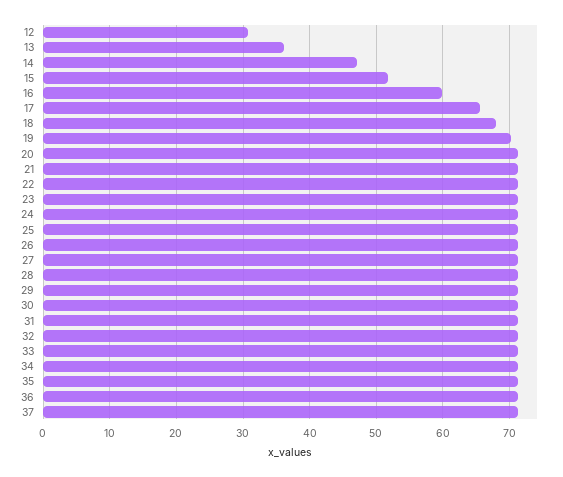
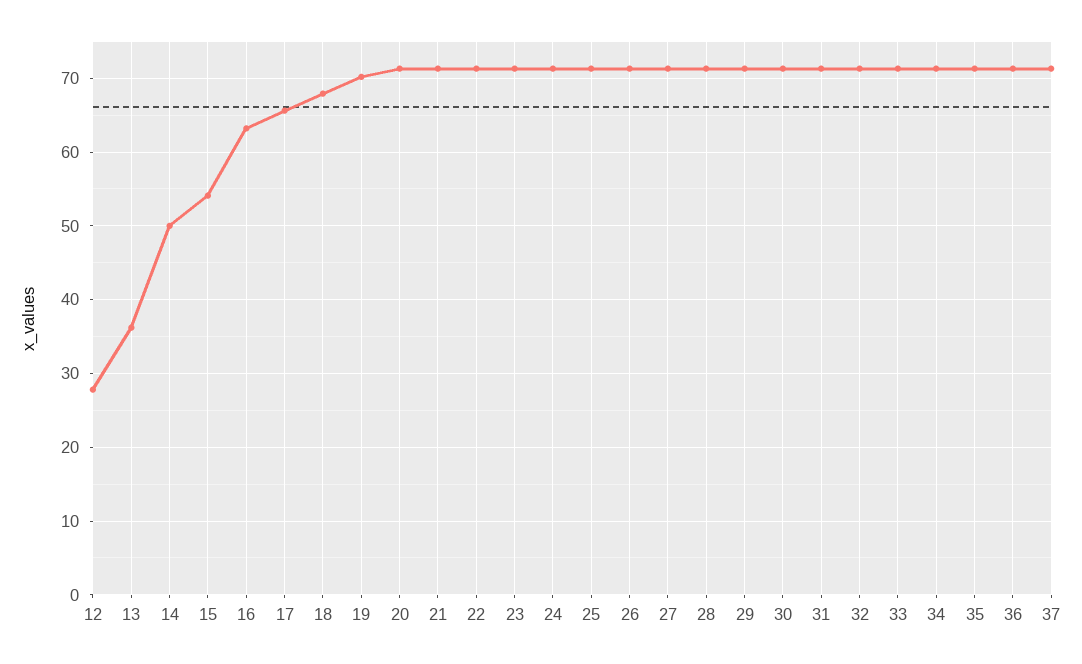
  {
-   "12": 31,
+   "12": 28,
    "13": 36,
-   "14": 47,
+   "14": 50,
-   "15": 52,
+   "15": 54,
-   "16": 60,
+   "16": 63,
    "17": 66,
    "18": 68,
    "19": 70,
    "20": 71,
    "21": 71,
    "22": 71,
    "23": 71,
    "24": 71,
    "25": 71,
    "26": 71,
    "27": 71,
    "28": 71,
    "29": 71,
    "30": 71,
    "31": 71,
    "32": 71,
    "33": 71,
    "34": 71,
    "35": 71,
    "36": 71,
    "37": 71
  }

